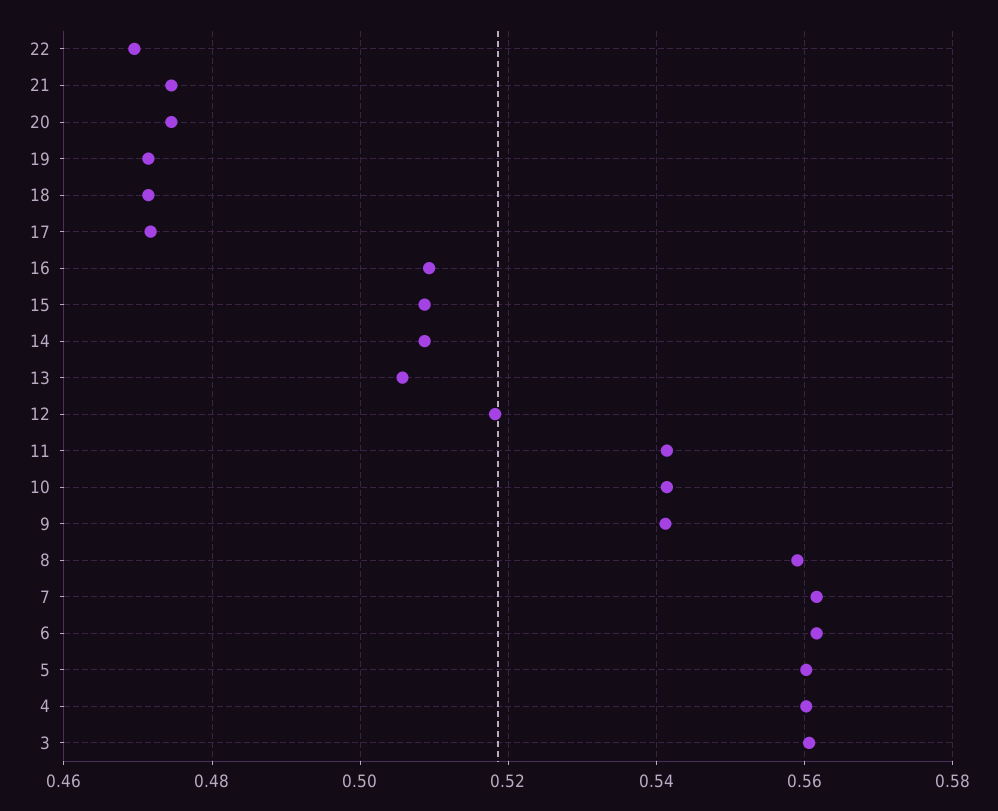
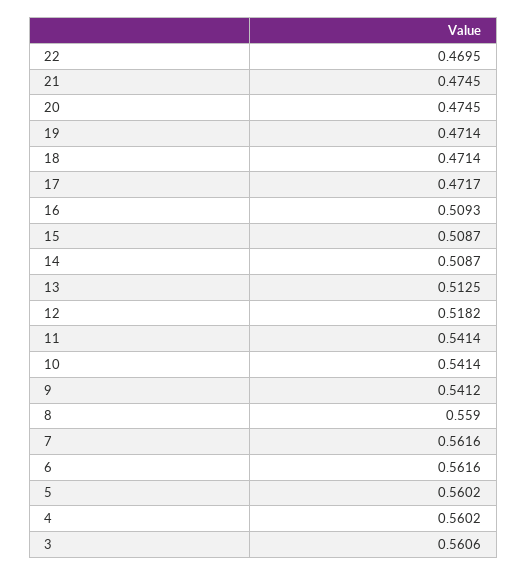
  {
    "22": 0.4695,
    "21": 0.4745,
    "20": 0.4745,
    "19": 0.4714,
    "18": 0.4714,
    "17": 0.4717,
    "16": 0.5093,
    "15": 0.5087,
    "14": 0.5087,
-   "13": 0.506,
+   "13": 0.5125,
    "12": 0.5182,
    "11": 0.5414,
    "10": 0.5414,
    "9": 0.5412,
    "8": 0.559,
    "7": 0.5616,
    "6": 0.5616,
    "5": 0.5602,
    "4": 0.5602,
    "3": 0.5606
  }

